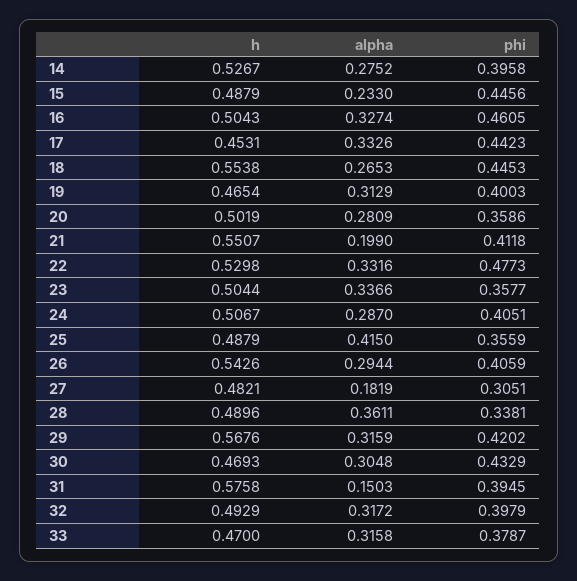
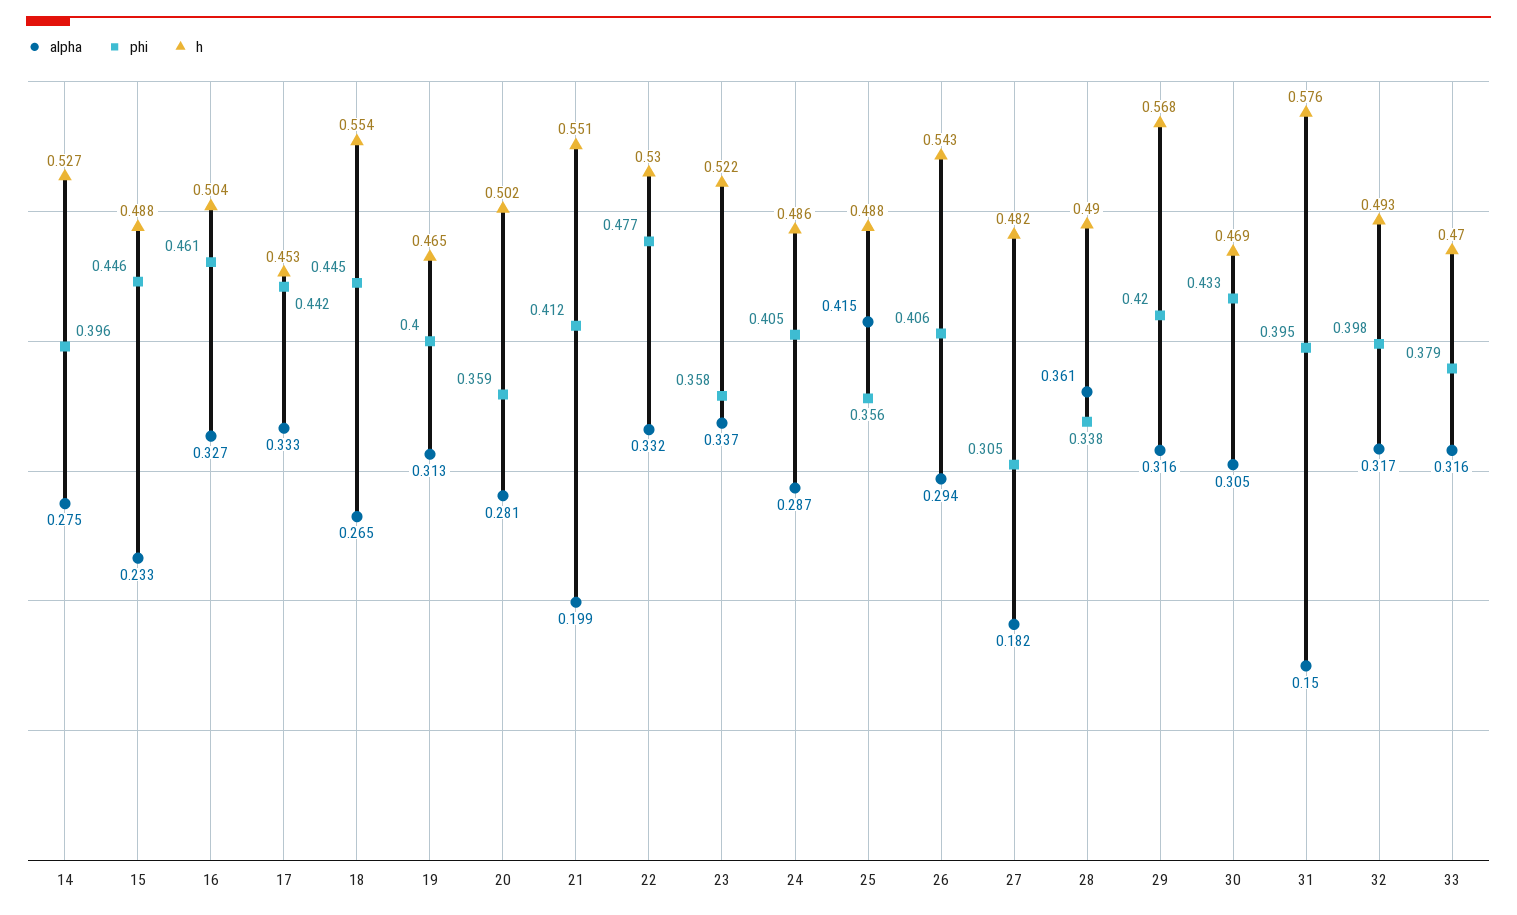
  {
    "h": {
      "14": 0.5267,
      "15": 0.4879,
      "16": 0.5043,
      "17": 0.4531,
      "18": 0.5538,
      "19": 0.4654,
      "20": 0.5019,
      "21": 0.5507,
      "22": 0.5298,
-     "23": 0.5044,
+     "23": 0.522,
-     "24": 0.5067,
+     "24": 0.486,
      "25": 0.4879,
      "26": 0.5426,
      "27": 0.4821,
      "28": 0.4896,
      "29": 0.5676,
      "30": 0.4693,
      "31": 0.5758,
      "32": 0.4929,
      "33": 0.47
    },
    "alpha": {
      "14": 0.2752,
      "15": 0.233,
      "16": 0.3274,
      "17": 0.3326,
      "18": 0.2653,
      "19": 0.3129,
      "20": 0.2809,
      "21": 0.199,
      "22": 0.3316,
      "23": 0.3366,
      "24": 0.287,
      "25": 0.415,
      "26": 0.2944,
      "27": 0.1819,
      "28": 0.3611,
      "29": 0.3159,
      "30": 0.3048,
      "31": 0.1503,
      "32": 0.3172,
      "33": 0.3158
    },
    "phi": {
      "14": 0.3958,
      "15": 0.4456,
      "16": 0.4605,
      "17": 0.4423,
      "18": 0.4453,
      "19": 0.4003,
      "20": 0.3586,
      "21": 0.4118,
      "22": 0.4773,
      "23": 0.3577,
      "24": 0.4051,
      "25": 0.3559,
      "26": 0.4059,
      "27": 0.3051,
      "28": 0.3381,
      "29": 0.4202,
      "30": 0.4329,
      "31": 0.3945,
      "32": 0.3979,
      "33": 0.3787
    }
  }

